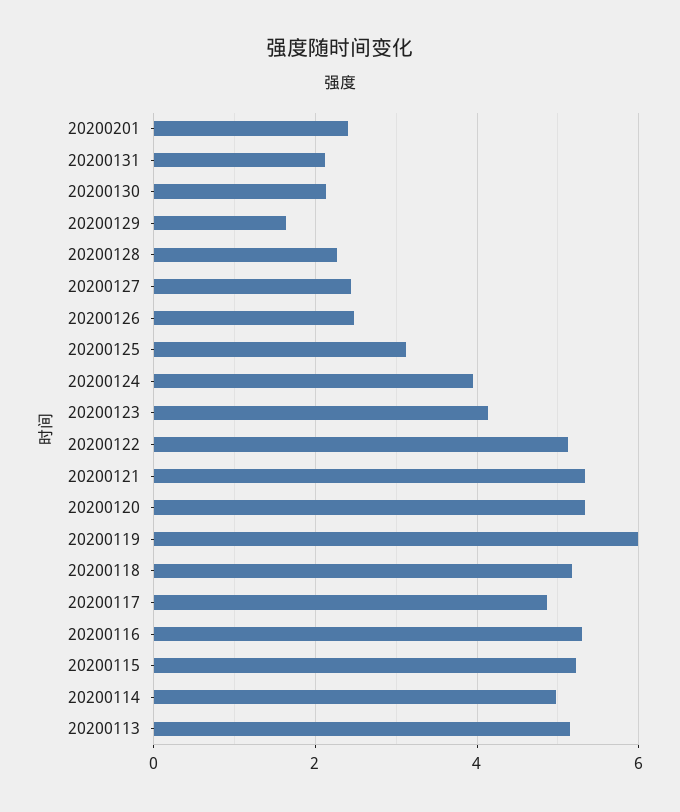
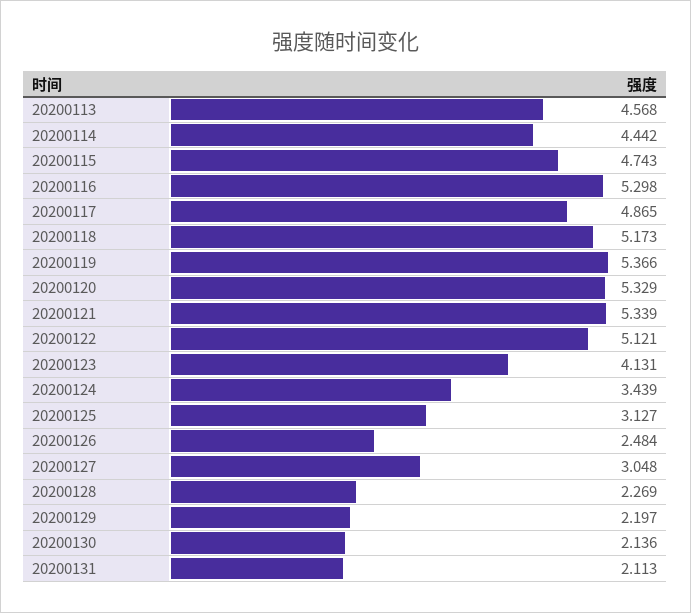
  {
-   "20200201": 2.4,
    "20200131": 2.113,
    "20200130": 2.136,
-   "20200129": 1.6,
+   "20200129": 2.197,
    "20200128": 2.269,
-   "20200127": 2.4,
+   "20200127": 3.048,
    "20200126": 2.484,
    "20200125": 3.127,
-   "20200124": 4,
+   "20200124": 3.439,
    "20200123": 4.131,
    "20200122": 5.121,
    "20200121": 5.339,
    "20200120": 5.329,
-   "20200119": 6,
+   "20200119": 5.366,
    "20200118": 5.173,
    "20200117": 4.865,
    "20200116": 5.298,
-   "20200115": 5.2,
+   "20200115": 4.743,
-   "20200114": 5,
+   "20200114": 4.442,
-   "20200113": 5.2
+   "20200113": 4.568
  }

